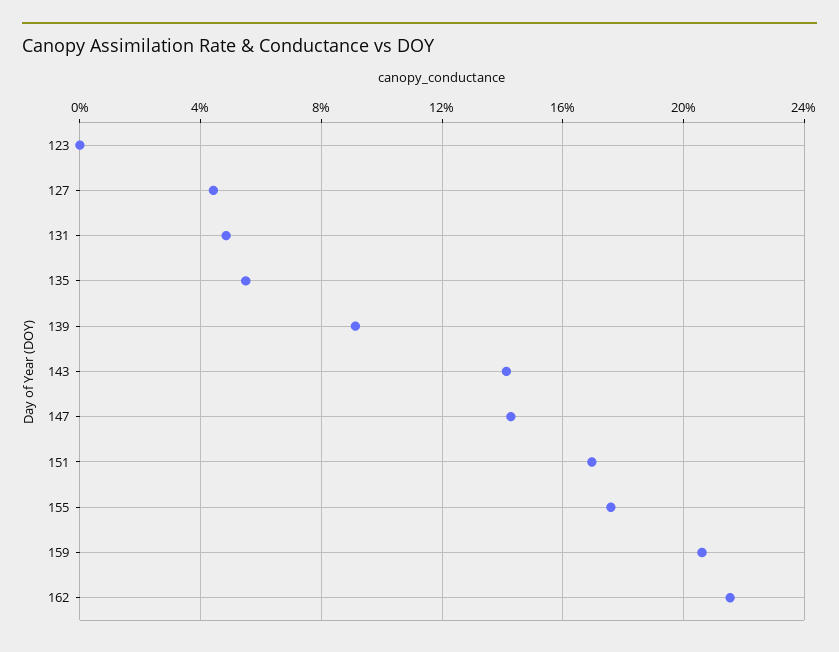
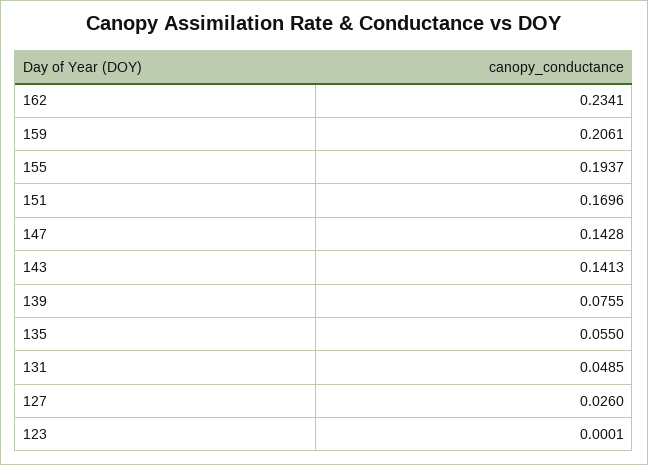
  {
    "123": 0.0001,
-   "127": 0.045,
+   "127": 0.026,
    "131": 0.0485,
    "135": 0.055,
-   "139": 0.09,
+   "139": 0.0755,
    "143": 0.1413,
    "147": 0.1428,
    "151": 0.1696,
-   "155": 0.175,
+   "155": 0.1937,
    "159": 0.2061,
-   "162": 0.215
+   "162": 0.2341
  }

